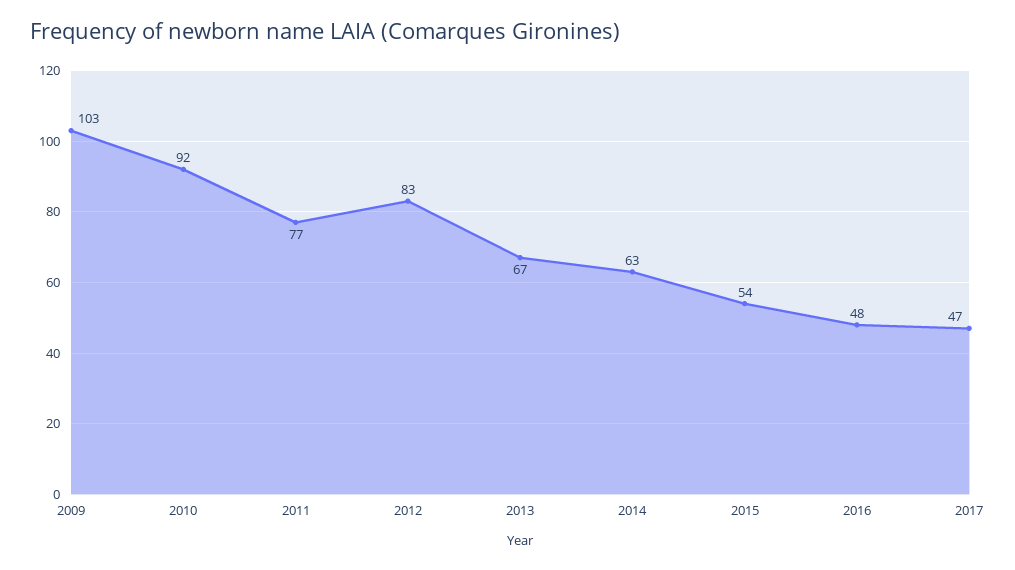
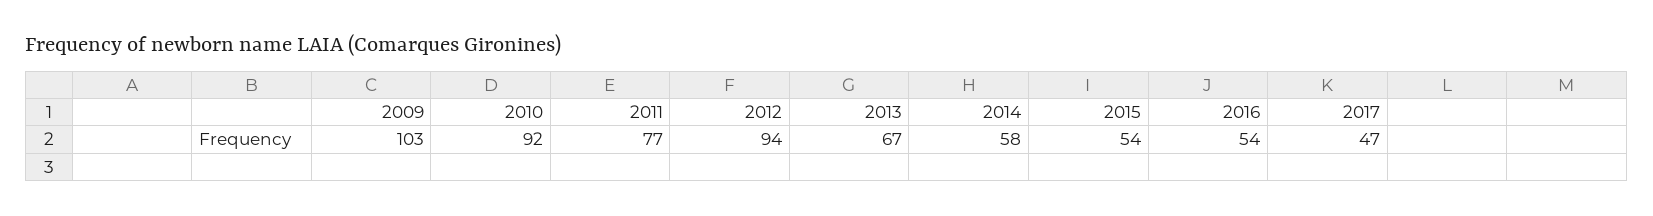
  {
    "2009": 103,
    "2010": 92,
    "2011": 77,
-   "2012": 83,
+   "2012": 94,
    "2013": 67,
-   "2014": 63,
+   "2014": 58,
    "2015": 54,
-   "2016": 48,
+   "2016": 54,
    "2017": 47
  }

